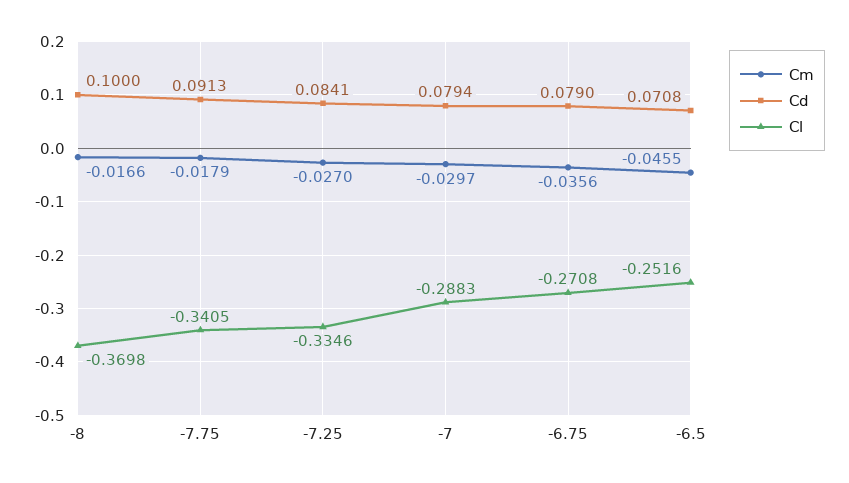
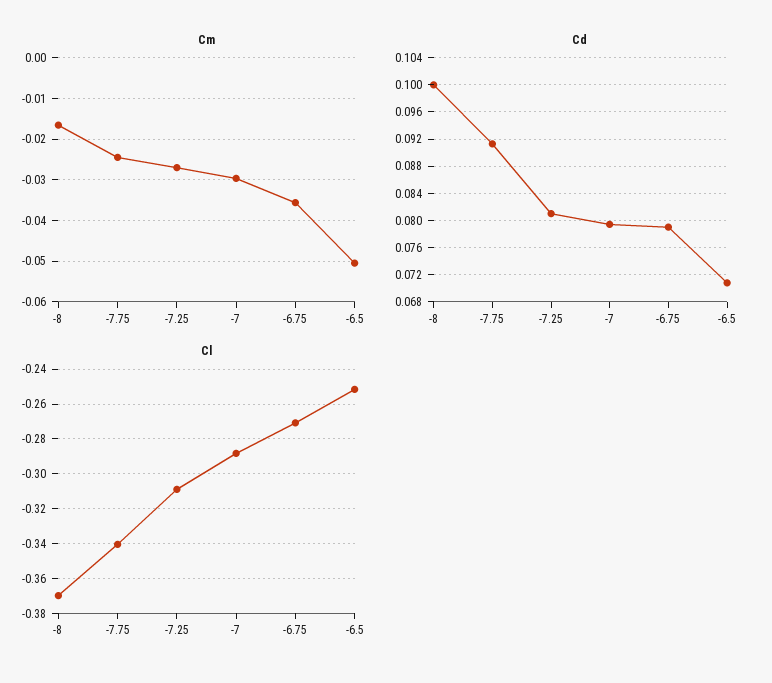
  {
    "Cm": {
      "-8": -0.0166,
-     "-7.75": -0.0179,
+     "-7.75": -0.024,
      "-7.25": -0.027,
      "-7": -0.0297,
      "-6.75": -0.0356,
-     "-6.5": -0.0455
+     "-6.5": -0.05
    },
    "Cd": {
      "-8": 0.1,
      "-7.75": 0.0913,
-     "-7.25": 0.0841,
+     "-7.25": 0.081,
      "-7": 0.0794,
      "-6.75": 0.079,
      "-6.5": 0.0708
    },
    "Cl": {
      "-8": -0.3698,
      "-7.75": -0.3405,
-     "-7.25": -0.3346,
+     "-7.25": -0.31,
      "-7": -0.2883,
      "-6.75": -0.2708,
      "-6.5": -0.2516
    }
  }

